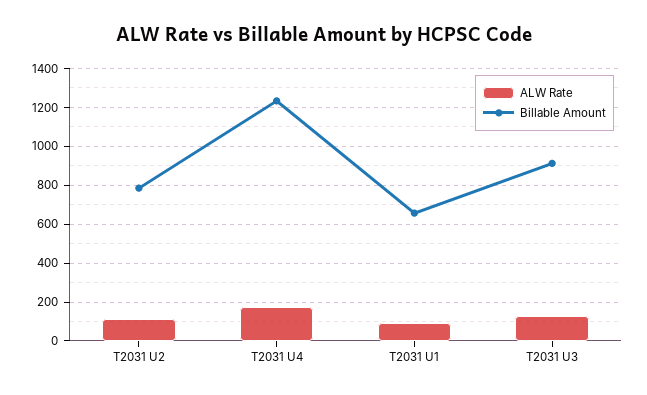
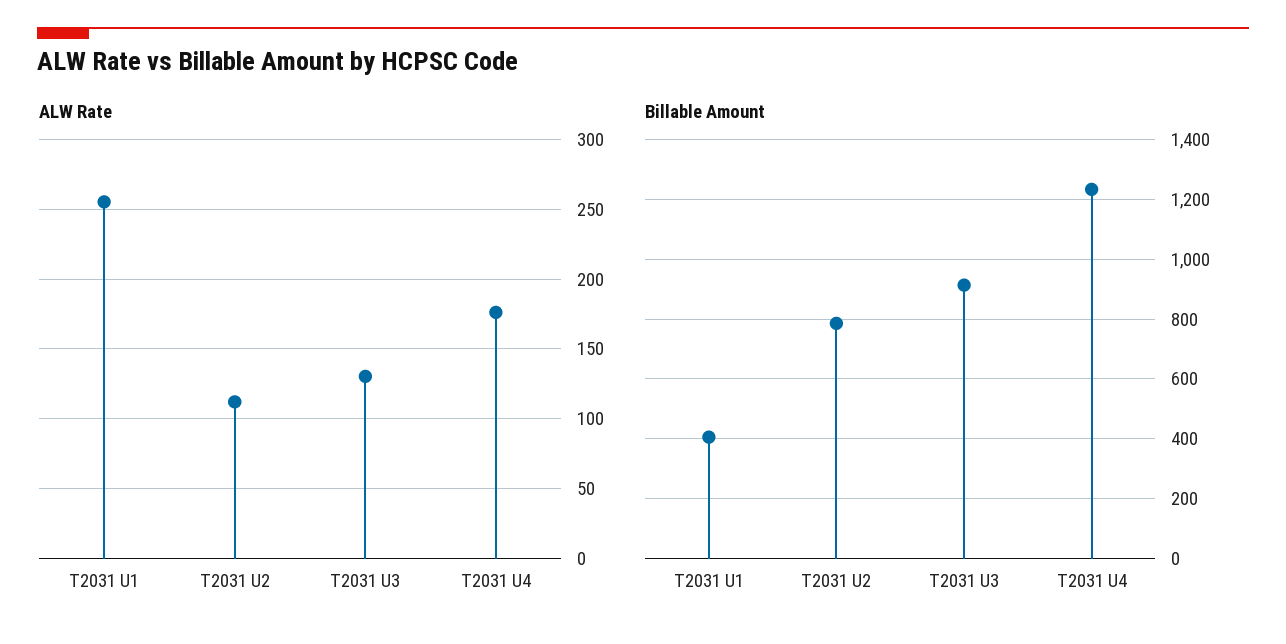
  {
    "ALW Rate": {
      "T2031 U2": 110,
      "T2031 U4": 175,
-     "T2031 U1": 100,
+     "T2031 U1": 255,
      "T2031 U3": 130
    },
    "Billable Amount": {
      "T2031 U2": 775,
      "T2031 U4": 1225,
-     "T2031 U1": 650,
+     "T2031 U1": 400,
      "T2031 U3": 925
    }
  }

